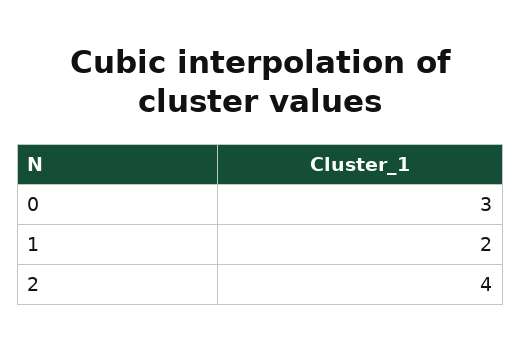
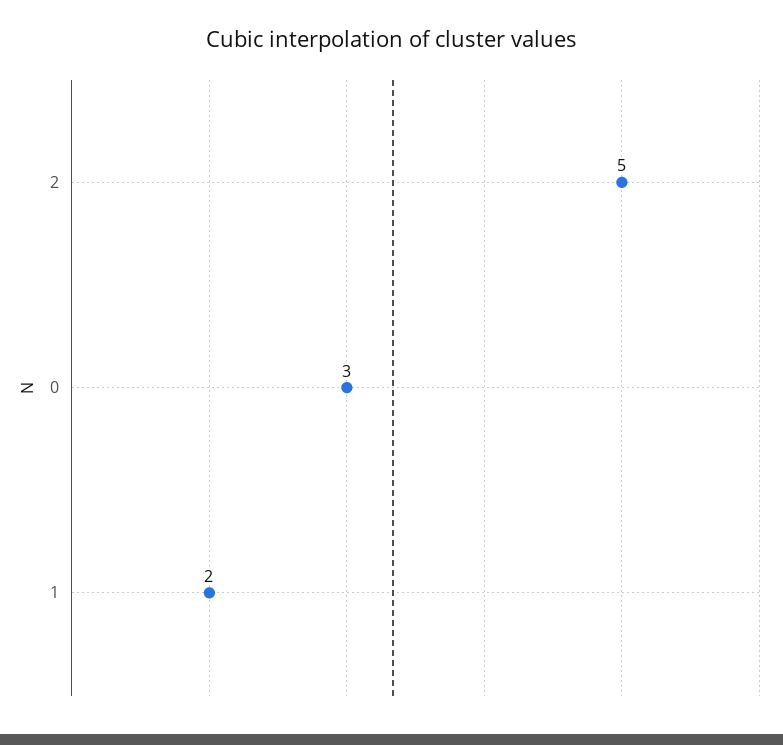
  {
    "0": 3,
    "1": 2,
-   "2": 4
+   "2": 5
  }

